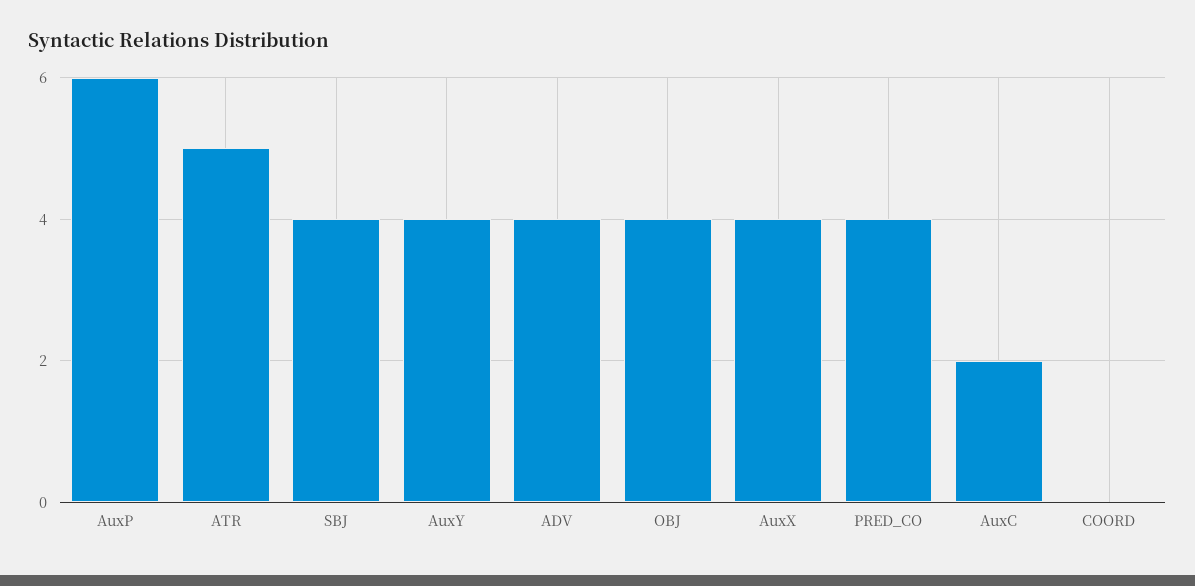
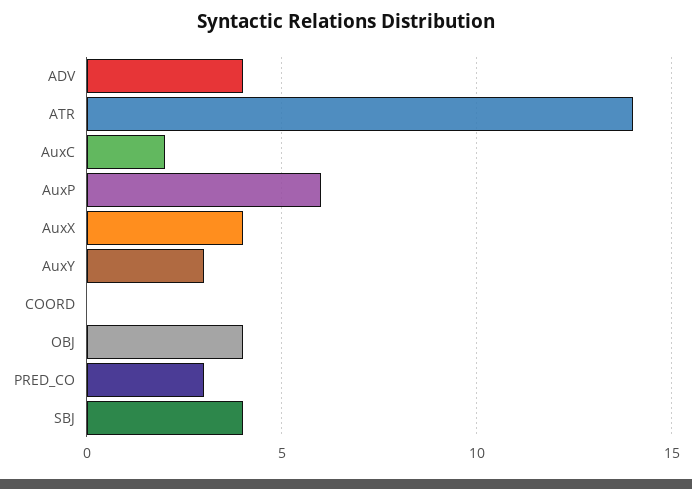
  {
    "AuxP": 6,
-   "ATR": 5,
+   "ATR": 14,
    "SBJ": 4,
-   "AuxY": 4,
+   "AuxY": 3,
    "ADV": 4,
    "OBJ": 4,
    "AuxX": 4,
-   "PRED_CO": 4,
+   "PRED_CO": 3,
    "AuxC": 2,
    "COORD": 0
  }

